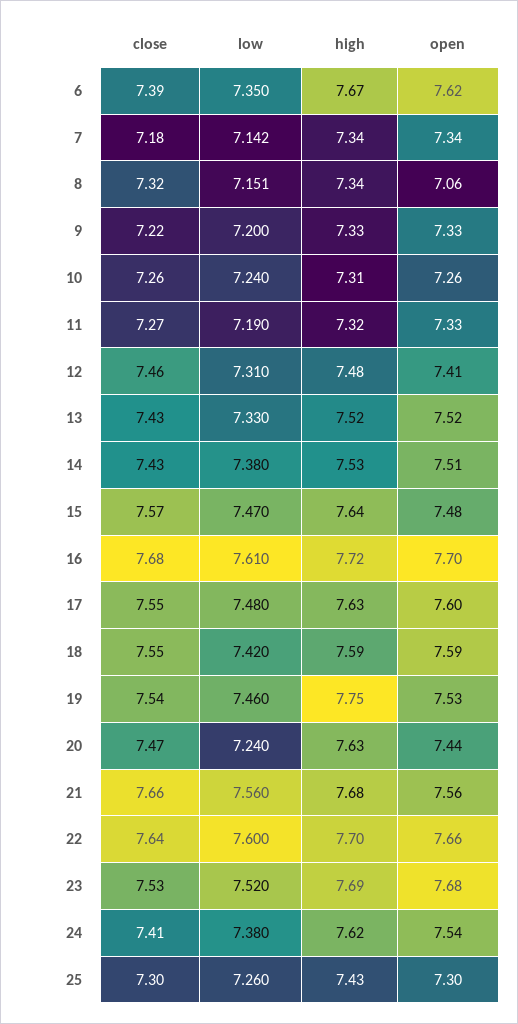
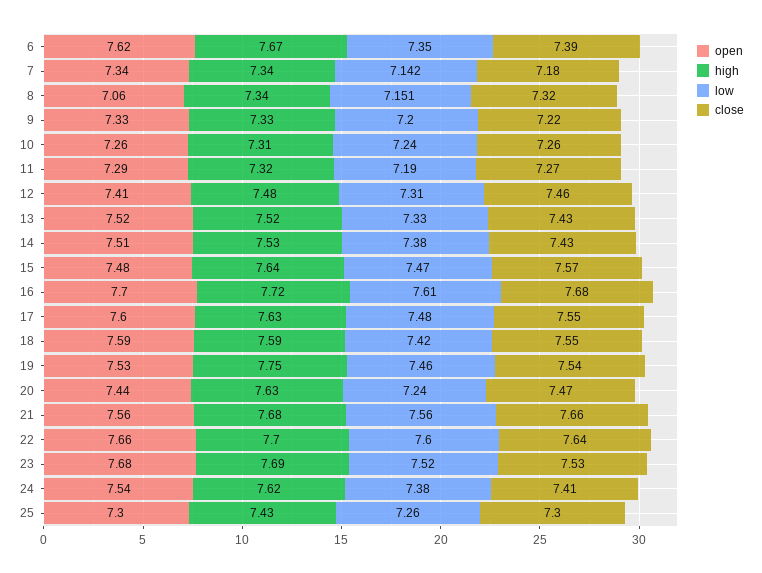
  {
    "close": {
      "6": 7.39,
      "7": 7.18,
      "8": 7.32,
      "9": 7.22,
      "10": 7.26,
      "11": 7.27,
      "12": 7.46,
      "13": 7.43,
      "14": 7.43,
      "15": 7.57,
      "16": 7.68,
      "17": 7.55,
      "18": 7.55,
      "19": 7.54,
      "20": 7.47,
      "21": 7.66,
      "22": 7.64,
      "23": 7.53,
      "24": 7.41,
      "25": 7.3
    },
    "low": {
      "6": 7.35,
      "7": 7.142,
      "8": 7.151,
      "9": 7.2,
      "10": 7.24,
      "11": 7.19,
      "12": 7.31,
      "13": 7.33,
      "14": 7.38,
      "15": 7.47,
      "16": 7.61,
      "17": 7.48,
      "18": 7.42,
      "19": 7.46,
      "20": 7.24,
      "21": 7.56,
      "22": 7.6,
      "23": 7.52,
      "24": 7.38,
      "25": 7.26
    },
    "high": {
      "6": 7.67,
      "7": 7.34,
      "8": 7.34,
      "9": 7.33,
      "10": 7.31,
      "11": 7.32,
      "12": 7.48,
      "13": 7.52,
      "14": 7.53,
      "15": 7.64,
      "16": 7.72,
      "17": 7.63,
      "18": 7.59,
      "19": 7.75,
      "20": 7.63,
      "21": 7.68,
      "22": 7.7,
      "23": 7.69,
      "24": 7.62,
      "25": 7.43
    },
    "open": {
      "6": 7.62,
      "7": 7.34,
      "8": 7.06,
      "9": 7.33,
      "10": 7.26,
-     "11": 7.33,
+     "11": 7.29,
      "12": 7.41,
      "13": 7.52,
      "14": 7.51,
      "15": 7.48,
      "16": 7.7,
      "17": 7.6,
      "18": 7.59,
      "19": 7.53,
      "20": 7.44,
      "21": 7.56,
      "22": 7.66,
      "23": 7.68,
      "24": 7.54,
      "25": 7.3
    }
  }

